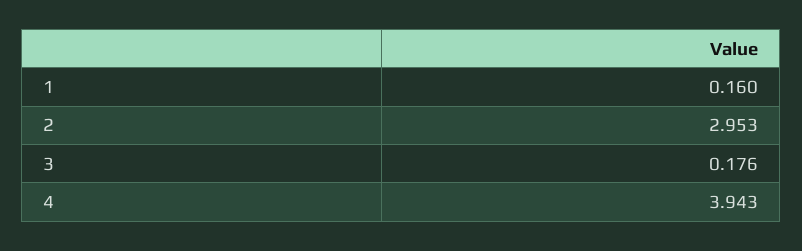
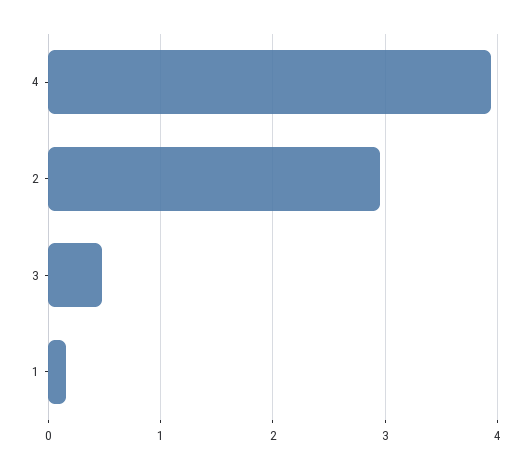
  {
    "1": 0.16,
    "2": 2.953,
-   "3": 0.176,
+   "3": 0.5,
    "4": 3.943
  }

